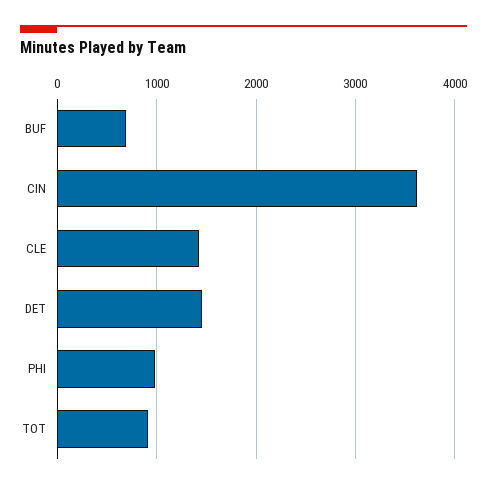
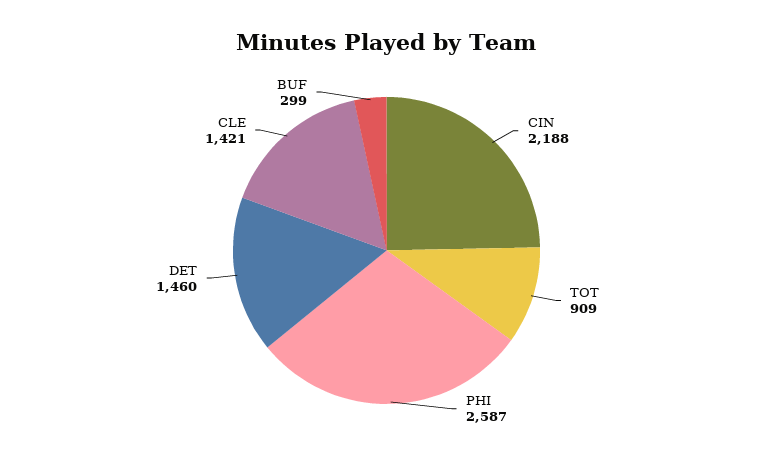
  {
-   "BUF": 700,
+   "BUF": 299,
-   "CIN": 3600,
+   "CIN": 2188,
    "CLE": 1421,
    "DET": 1460,
-   "PHI": 1000,
+   "PHI": 2587,
    "TOT": 909
  }

